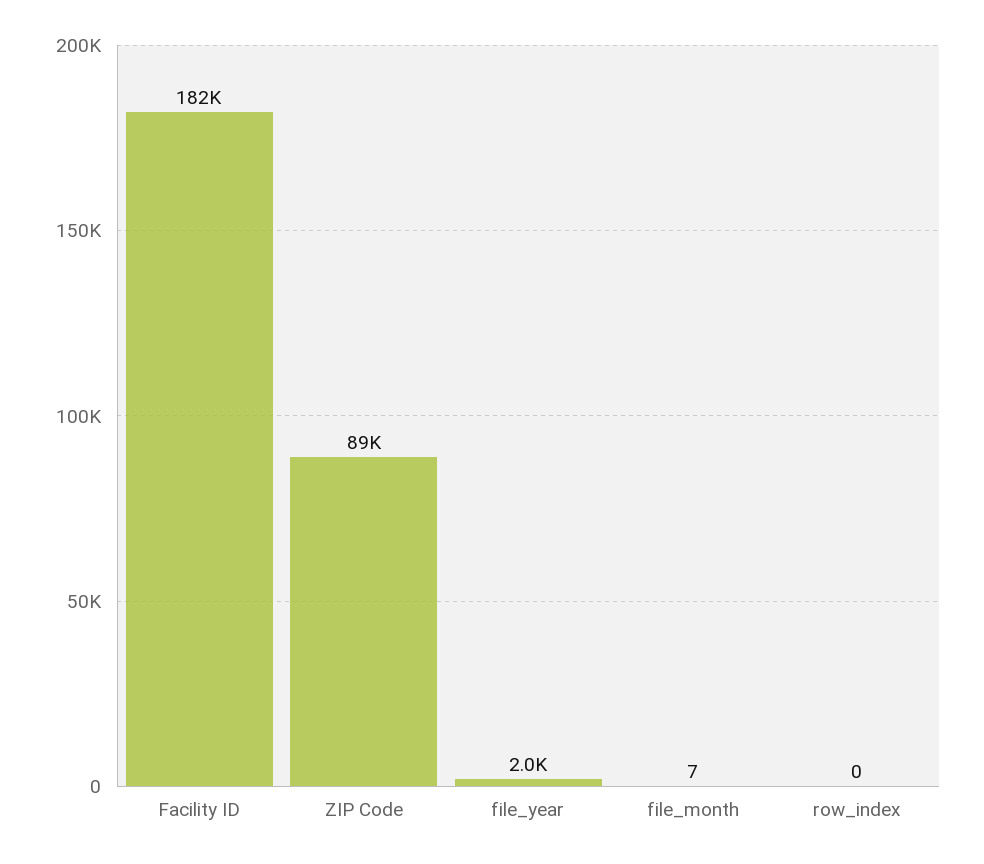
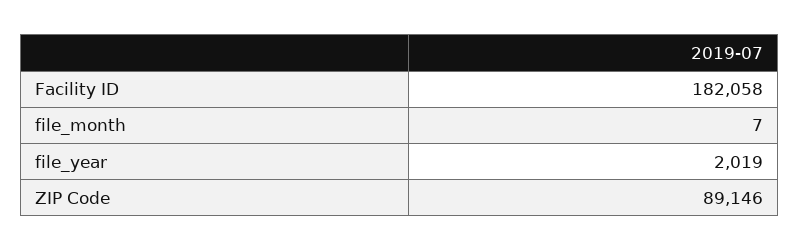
  {
    "Facility ID": 182058,
    "ZIP Code": 89146,
    "file_year": 2019,
-   "file_month": 7,
+   "file_month": 7
-   "row_index": 0
  }

